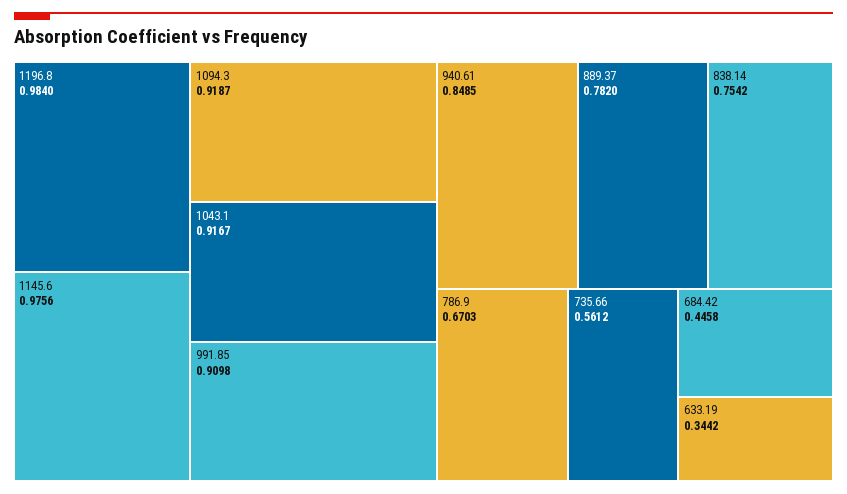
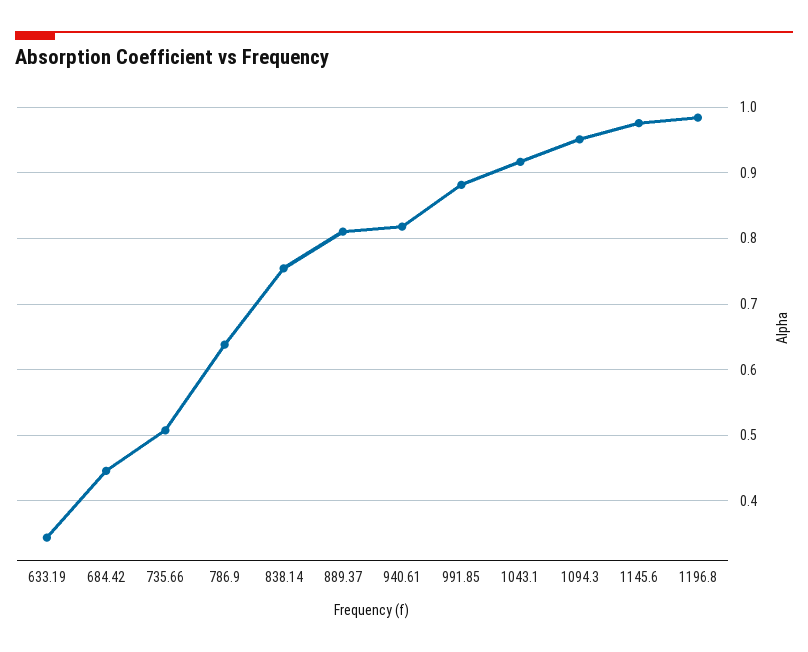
  {
    "1196.8": 0.984,
    "1145.6": 0.9756,
-   "1094.3": 0.9187,
+   "1094.3": 0.95,
    "1043.1": 0.9167,
-   "991.85": 0.9098,
+   "991.85": 0.88,
-   "940.61": 0.8485,
+   "940.61": 0.82,
-   "889.37": 0.782,
+   "889.37": 0.81,
    "838.14": 0.7542,
-   "786.9": 0.6703,
+   "786.9": 0.64,
-   "735.66": 0.5612,
+   "735.66": 0.51,
    "684.42": 0.4458,
    "633.19": 0.3442
  }

